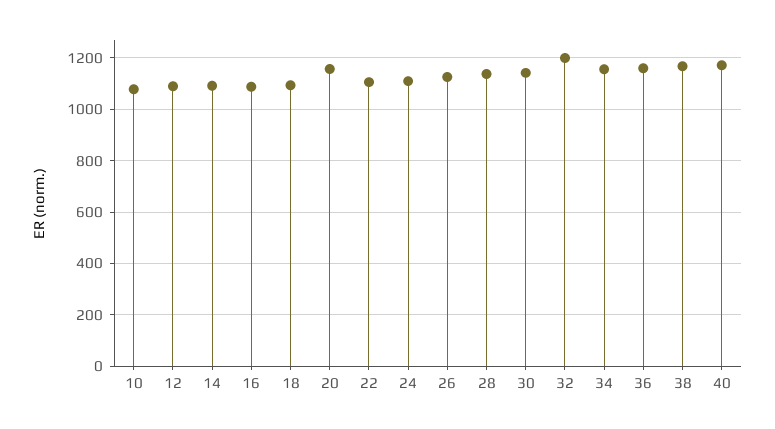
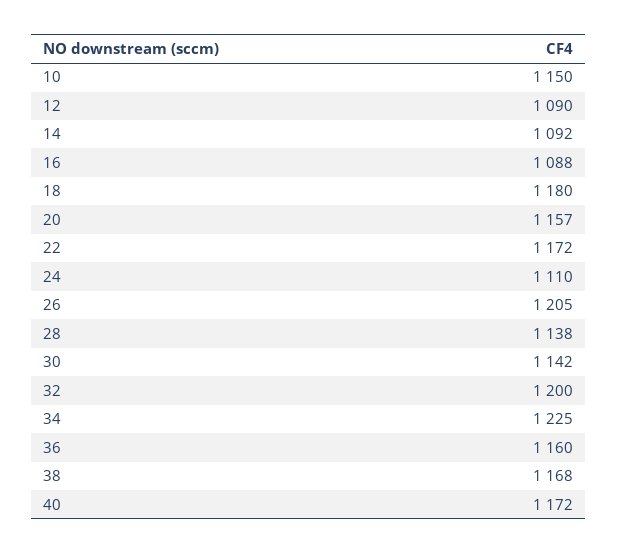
  {
-   "10": 1075,
+   "10": 1150,
    "12": 1090,
    "14": 1092,
    "16": 1088,
-   "18": 1100,
+   "18": 1180,
    "20": 1157,
-   "22": 1100,
+   "22": 1172,
    "24": 1110,
-   "26": 1125,
+   "26": 1205,
    "28": 1138,
    "30": 1142,
    "32": 1200,
-   "34": 1150,
+   "34": 1225,
    "36": 1160,
    "38": 1168,
    "40": 1172
  }

